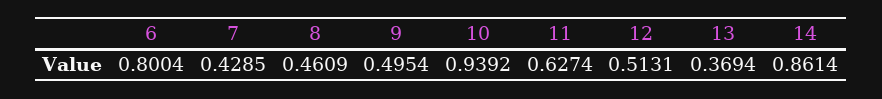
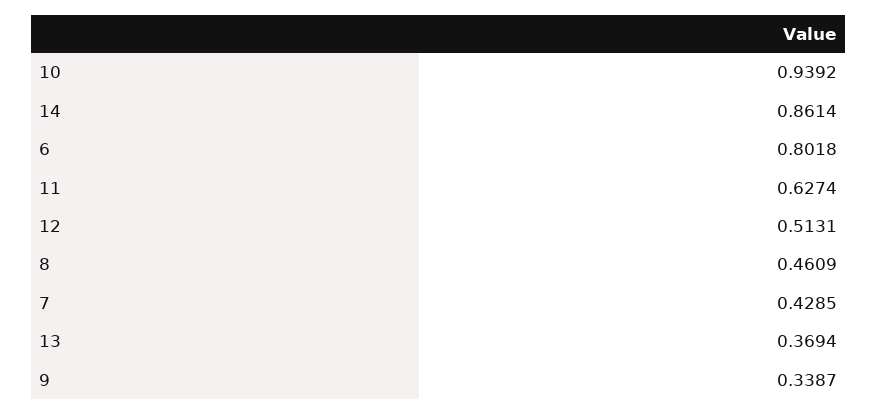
  {
-   "6": 0.8004,
+   "6": 0.8018,
    "7": 0.4285,
    "8": 0.4609,
-   "9": 0.4954,
+   "9": 0.3387,
    "10": 0.9392,
    "11": 0.6274,
    "12": 0.5131,
    "13": 0.3694,
    "14": 0.8614
  }

